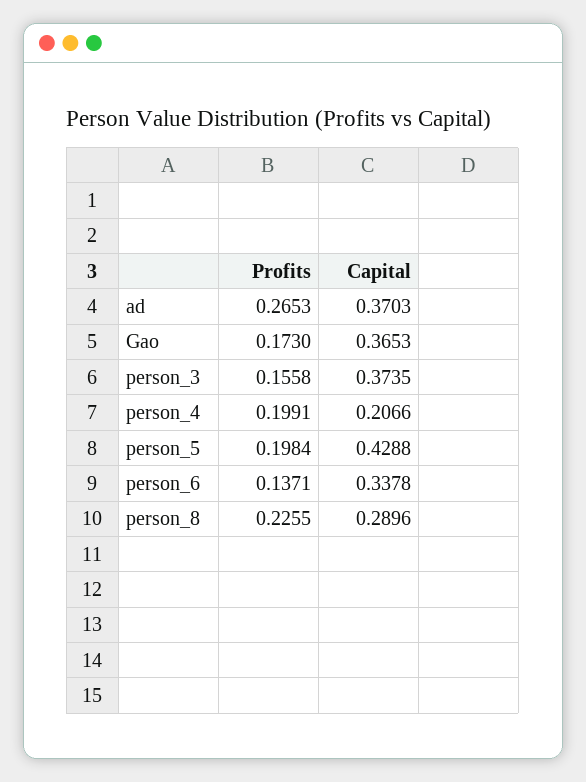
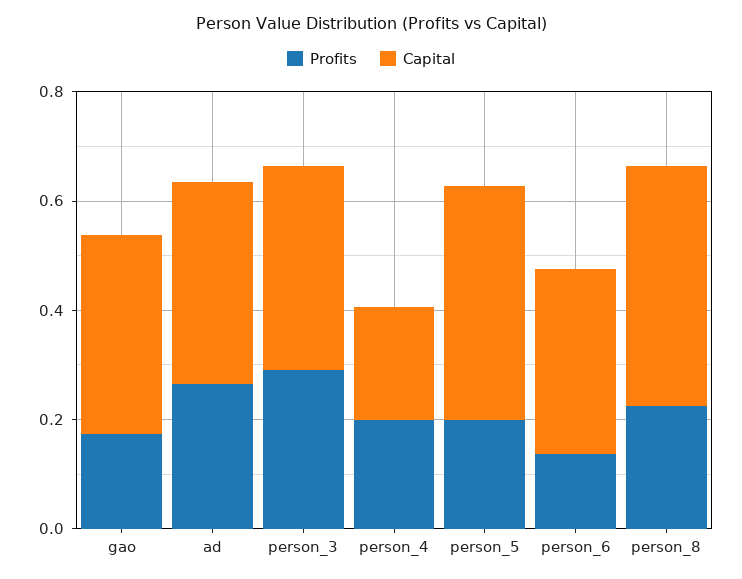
  {
    "Profits": {
      "ad": 0.2653,
      "Gao": 0.173,
-     "person_3": 0.1558,
+     "person_3": 0.3,
      "person_4": 0.1991,
      "person_5": 0.1984,
      "person_6": 0.1371,
      "person_8": 0.2255
    },
    "Capital": {
      "ad": 0.3703,
      "Gao": 0.3653,
      "person_3": 0.3735,
      "person_4": 0.2066,
      "person_5": 0.4288,
      "person_6": 0.3378,
-     "person_8": 0.2896
+     "person_8": 0.45
    }
  }

